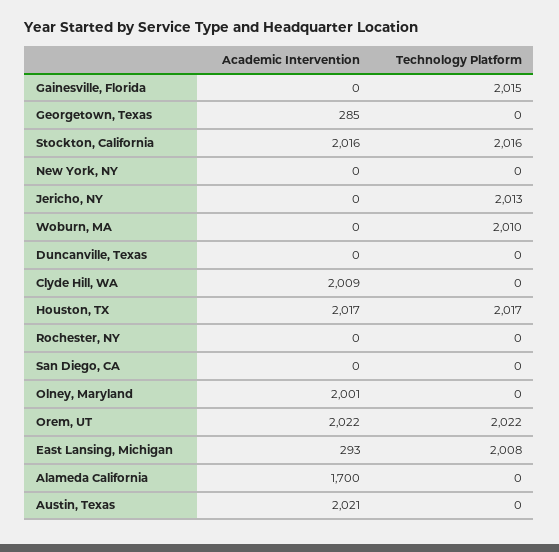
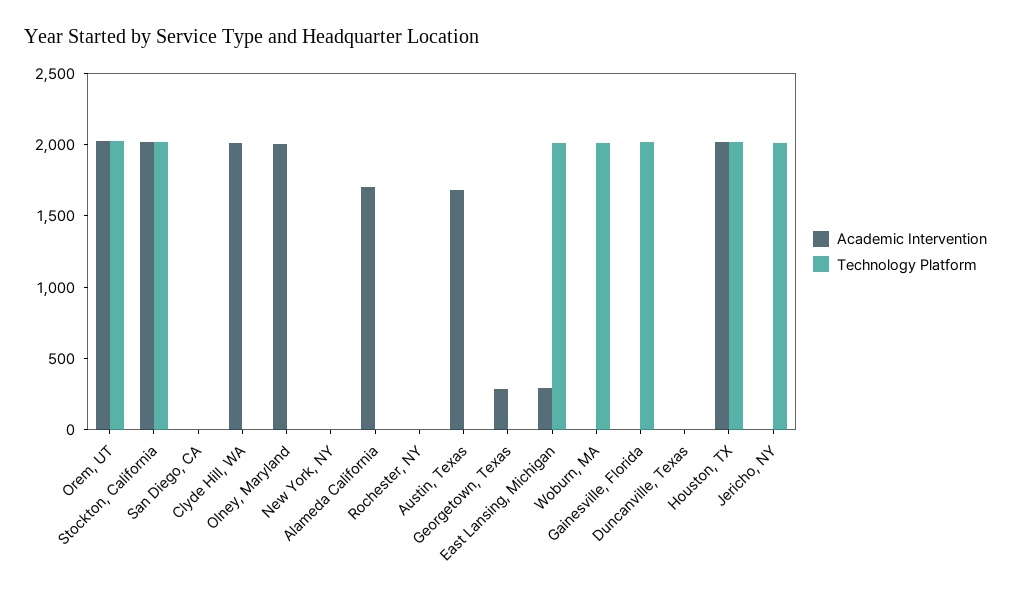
  {
    "Academic Intervention": {
      "Gainesville, Florida": 0,
      "Georgetown, Texas": 285,
      "Stockton, California": 2016,
      "New York, NY": 0,
      "Jericho, NY": 0,
      "Woburn, MA": 0,
      "Duncanville, Texas": 0,
      "Clyde Hill, WA": 2009,
      "Houston, TX": 2017,
      "Rochester, NY": 0,
      "San Diego, CA": 0,
      "Olney, Maryland": 2001,
      "Orem, UT": 2022,
      "East Lansing, Michigan": 293,
      "Alameda California": 1700,
-     "Austin, Texas": 2021
+     "Austin, Texas": 1700
    },
    "Technology Platform": {
      "Gainesville, Florida": 2015,
      "Georgetown, Texas": 0,
      "Stockton, California": 2016,
      "New York, NY": 0,
      "Jericho, NY": 2013,
      "Woburn, MA": 2010,
      "Duncanville, Texas": 0,
      "Clyde Hill, WA": 0,
      "Houston, TX": 2017,
      "Rochester, NY": 0,
      "San Diego, CA": 0,
      "Olney, Maryland": 0,
      "Orem, UT": 2022,
      "East Lansing, Michigan": 2008,
      "Alameda California": 0,
      "Austin, Texas": 0
    }
  }

